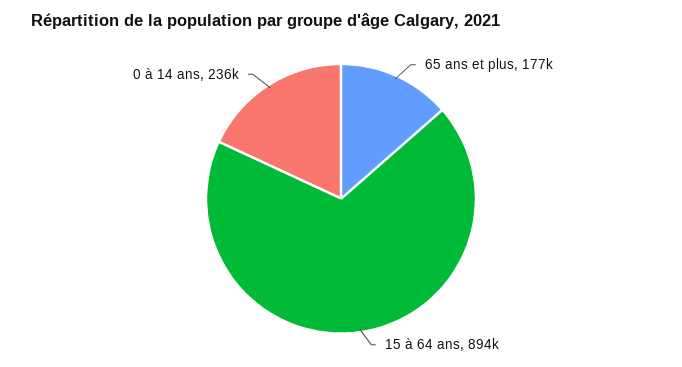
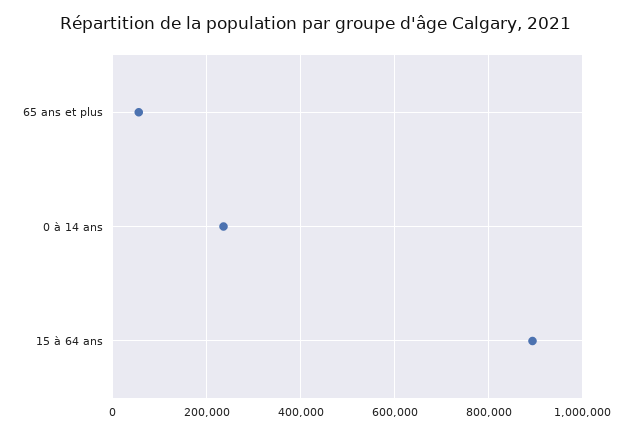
  {
-   "65 ans et plus": 177000,
+   "65 ans et plus": 60000,
    "15 à 64 ans": 894000,
    "0 à 14 ans": 236000
  }

